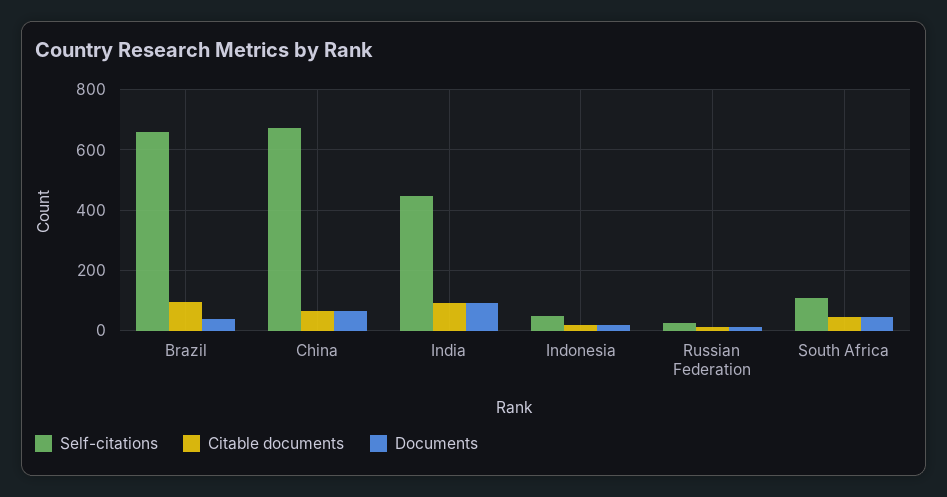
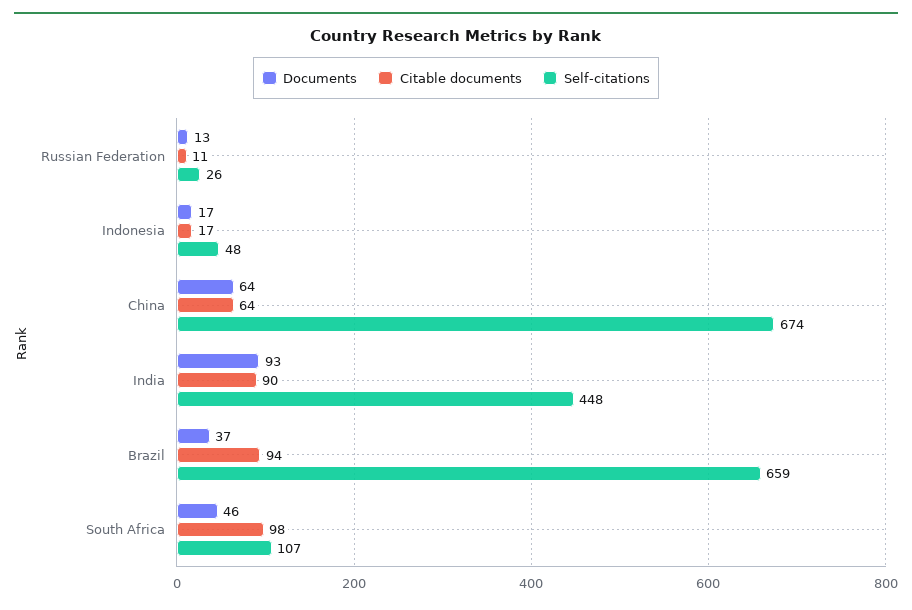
  {
    "Self-citations": {
      "Brazil": 659,
      "China": 674,
      "India": 448,
      "Indonesia": 48,
      "Russian Federation": 26,
      "South Africa": 107
    },
    "Citable documents": {
      "Brazil": 94,
      "China": 64,
      "India": 90,
      "Indonesia": 17,
      "Russian Federation": 11,
-     "South Africa": 40
+     "South Africa": 98
    },
    "Documents": {
      "Brazil": 37,
      "China": 64,
      "India": 93,
      "Indonesia": 17,
      "Russian Federation": 13,
      "South Africa": 46
    }
  }

